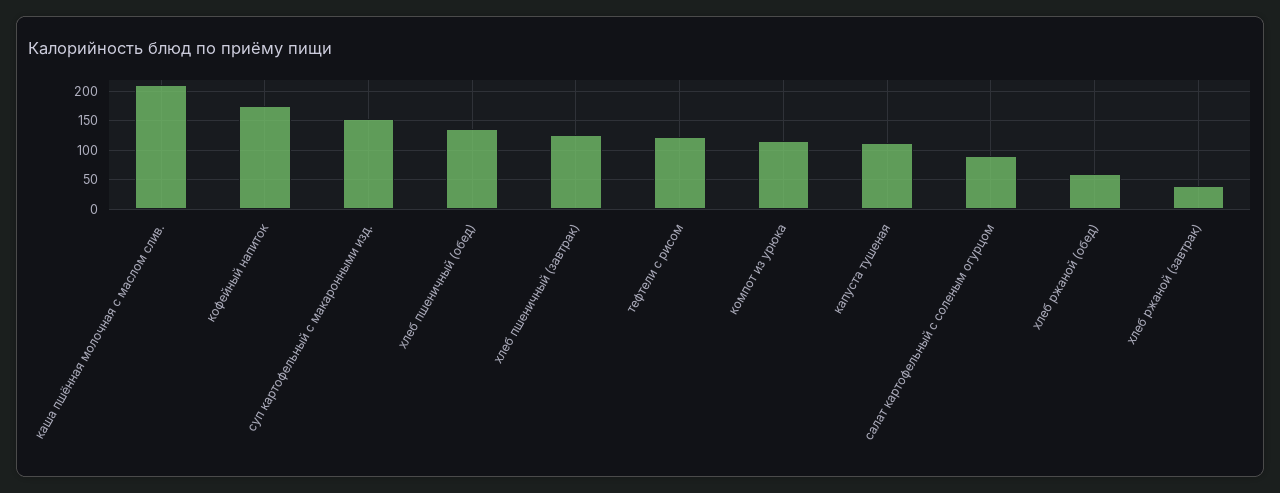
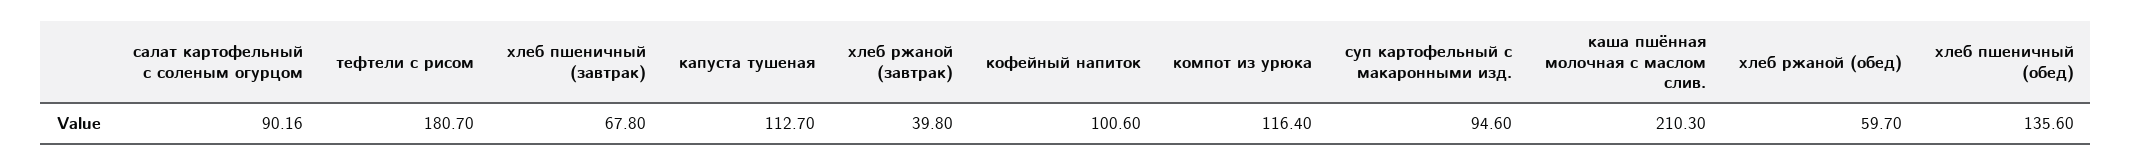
  {
    "каша пшённая молочная с маслом слив.": 210.3,
-   "кофейный напиток": 175,
+   "кофейный напиток": 100.6,
-   "суп картофельный с макаронными изд.": 150,
+   "суп картофельный с макаронными изд.": 94.6,
    "хлеб пшеничный (обед)": 135.6,
-   "хлеб пшеничный (завтрак)": 125,
+   "хлеб пшеничный (завтрак)": 67.8,
-   "тефтели с рисом": 125,
+   "тефтели с рисом": 180.7,
    "компот из урюка": 116.4,
    "капуста тушеная": 112.7,
    "салат картофельный с соленым огурцом": 90.16,
    "хлеб ржаной (обед)": 59.7,
    "хлеб ржаной (завтрак)": 39.8
  }

